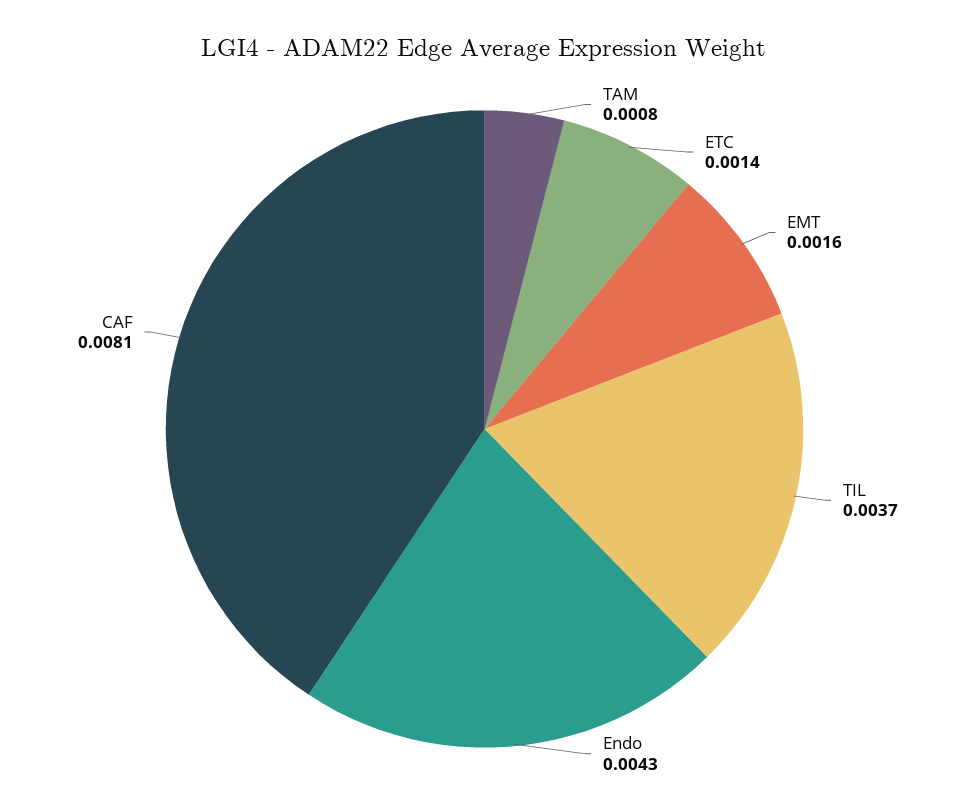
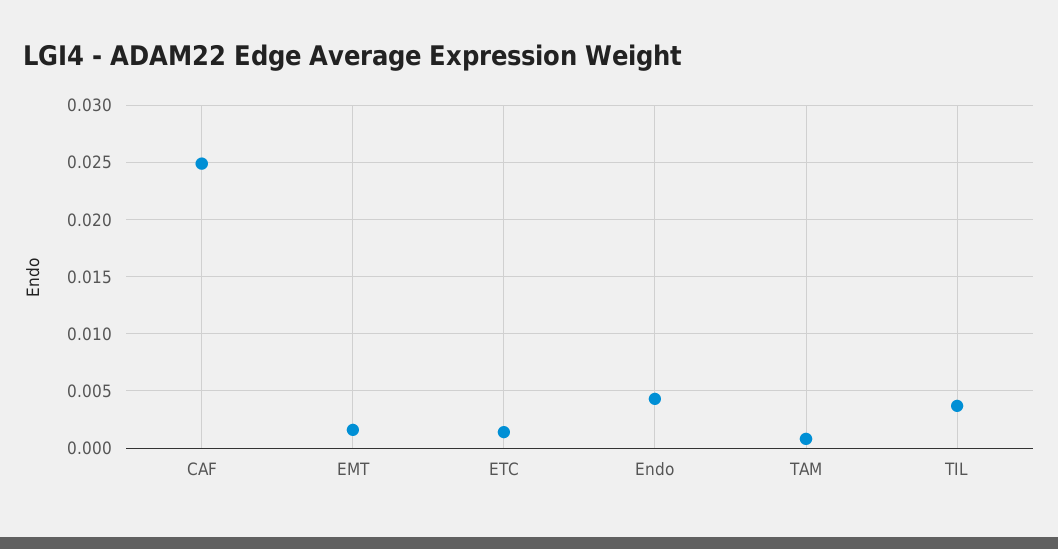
  {
    "TAM": 0.0008,
    "ETC": 0.0014,
    "EMT": 0.0016,
    "TIL": 0.0037,
    "Endo": 0.0043,
-   "CAF": 0.0081
+   "CAF": 0.025
  }

